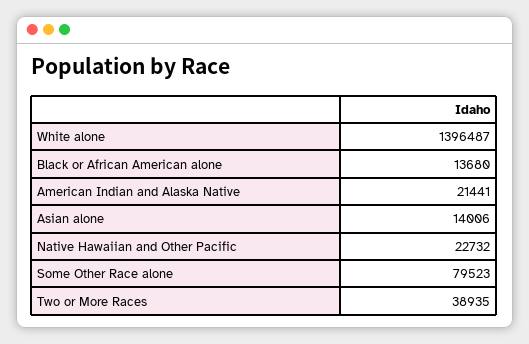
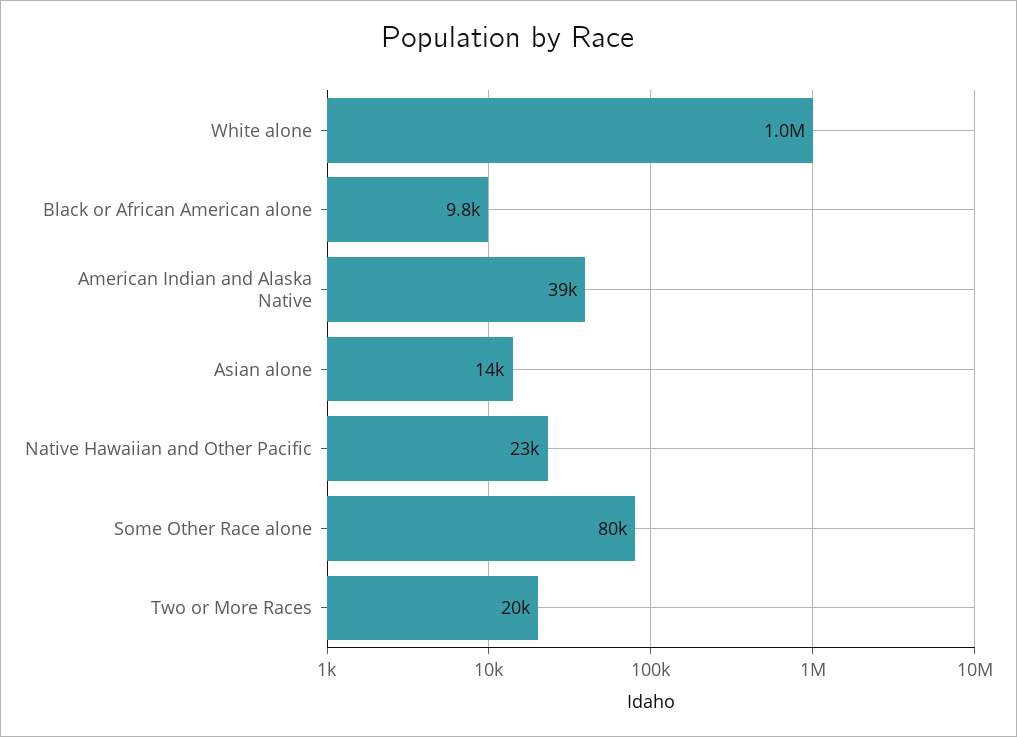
  {
-   "White alone": 1396487,
+   "White alone": 1000000,
-   "Black or African American alone": 13680,
+   "Black or African American alone": 9800,
-   "American Indian and Alaska Native": 21441,
+   "American Indian and Alaska Native": 39000,
    "Asian alone": 14006,
    "Native Hawaiian and Other Pacific": 22732,
    "Some Other Race alone": 79523,
-   "Two or More Races": 38935
+   "Two or More Races": 20000
  }

